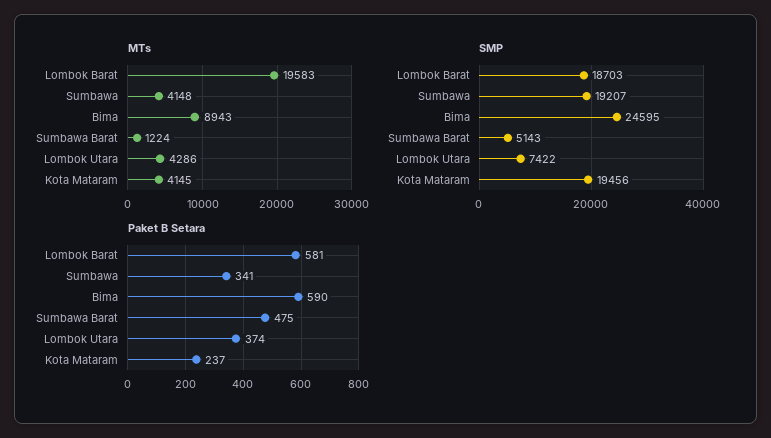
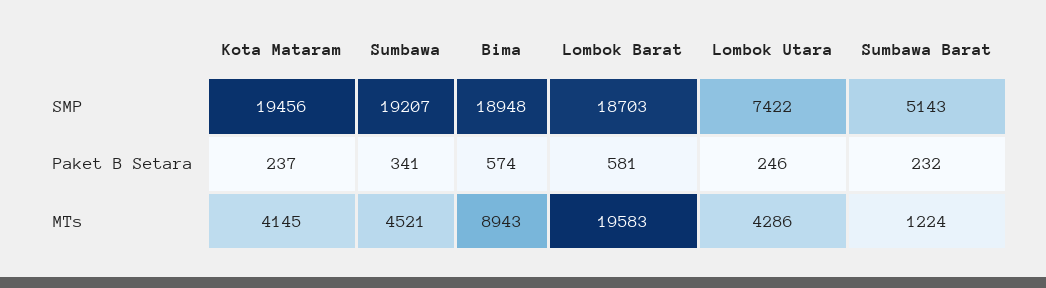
  {
    "MTs": {
      "Lombok Barat": 19583,
-     "Sumbawa": 4148,
+     "Sumbawa": 4521,
      "Bima": 8943,
      "Sumbawa Barat": 1224,
      "Lombok Utara": 4286,
      "Kota Mataram": 4145
    },
    "SMP": {
      "Lombok Barat": 18703,
      "Sumbawa": 19207,
-     "Bima": 24595,
+     "Bima": 18948,
      "Sumbawa Barat": 5143,
      "Lombok Utara": 7422,
      "Kota Mataram": 19456
    },
    "Paket B Setara": {
      "Lombok Barat": 581,
      "Sumbawa": 341,
-     "Bima": 590,
+     "Bima": 574,
-     "Sumbawa Barat": 475,
+     "Sumbawa Barat": 232,
-     "Lombok Utara": 374,
+     "Lombok Utara": 246,
      "Kota Mataram": 237
    }
  }

